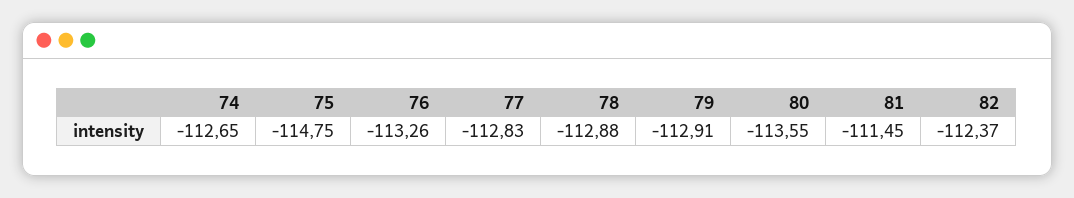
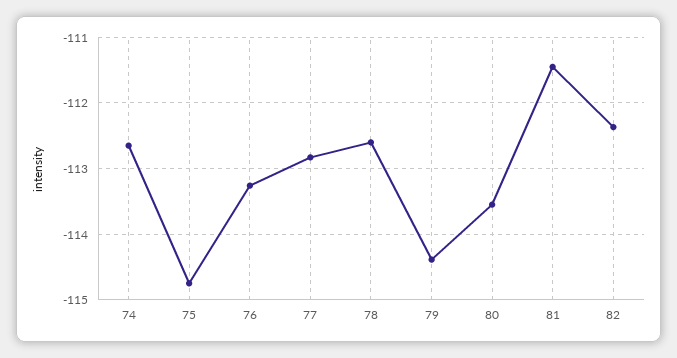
  {
    "74": -112.65,
    "75": -114.75,
    "76": -113.26,
    "77": -112.83,
-   "78": -112.88,
+   "78": -112.6,
-   "79": -112.91,
+   "79": -114.4,
    "80": -113.55,
    "81": -111.45,
    "82": -112.37
  }

